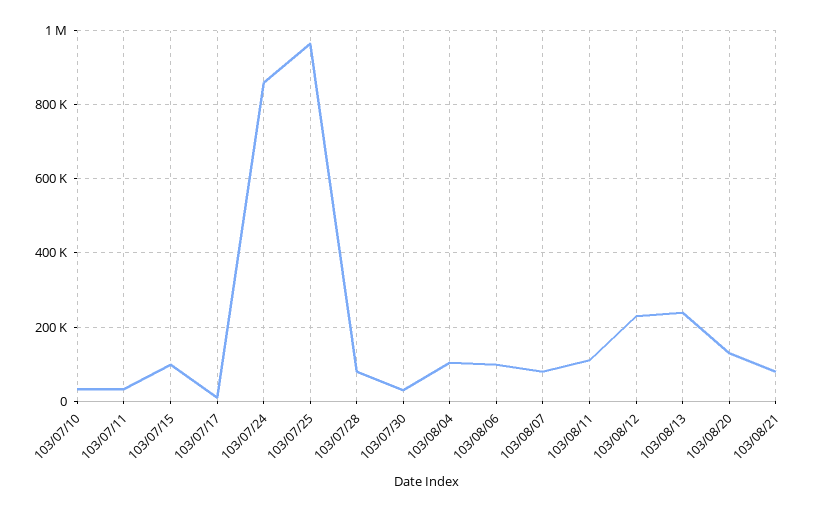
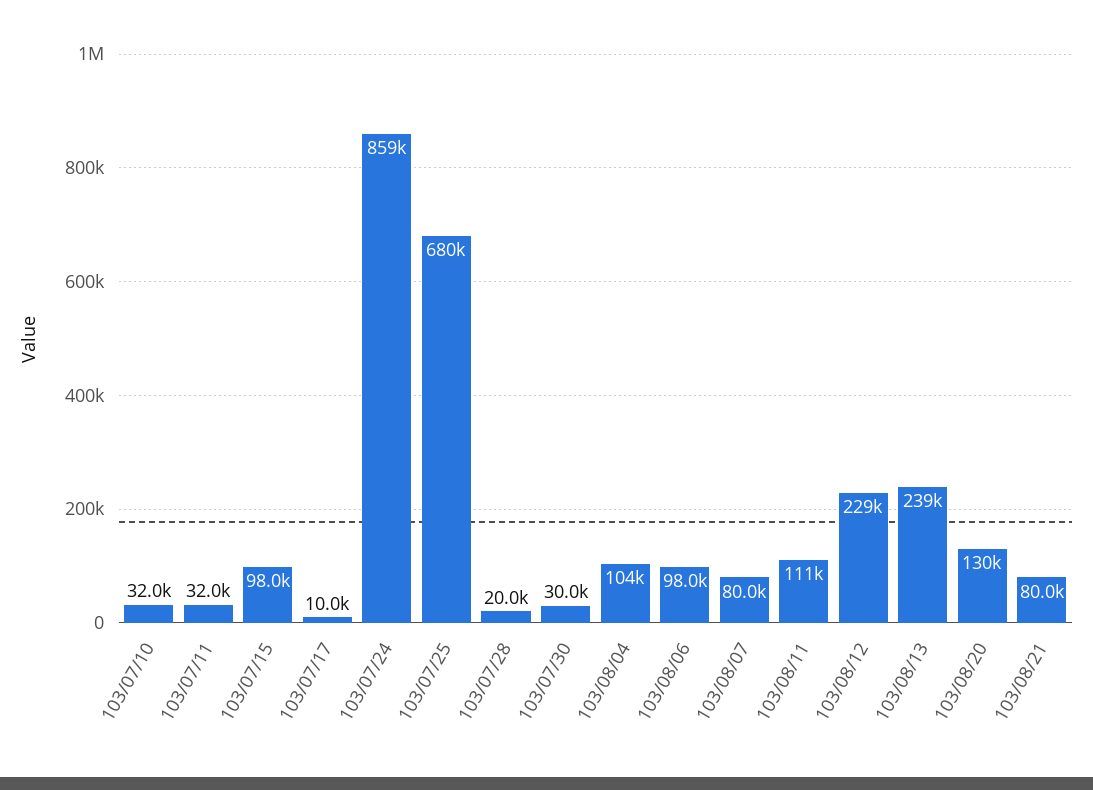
  {
    "103/07/10": 32000,
    "103/07/11": 32000,
    "103/07/15": 98000,
    "103/07/17": 10000,
    "103/07/24": 859000,
-   "103/07/25": 960000,
+   "103/07/25": 680000,
-   "103/07/28": 80000,
+   "103/07/28": 20000,
    "103/07/30": 30000,
    "103/08/04": 104000,
    "103/08/06": 98000,
    "103/08/07": 80000,
    "103/08/11": 111000,
    "103/08/12": 229000,
    "103/08/13": 239000,
    "103/08/20": 130000,
    "103/08/21": 80000
  }

